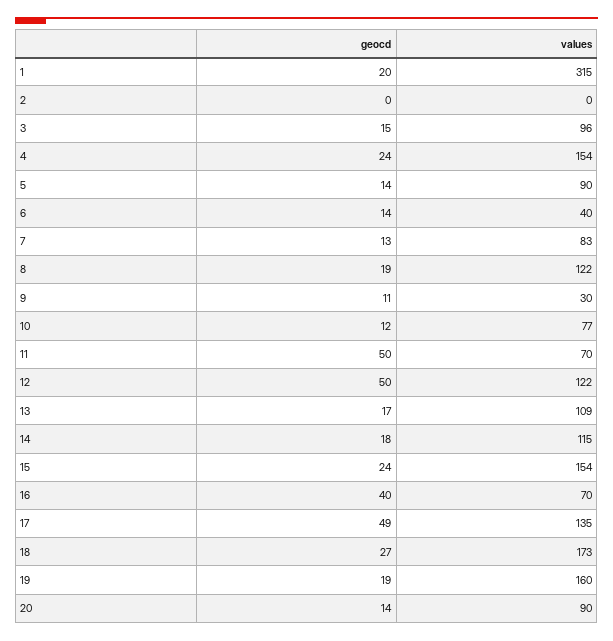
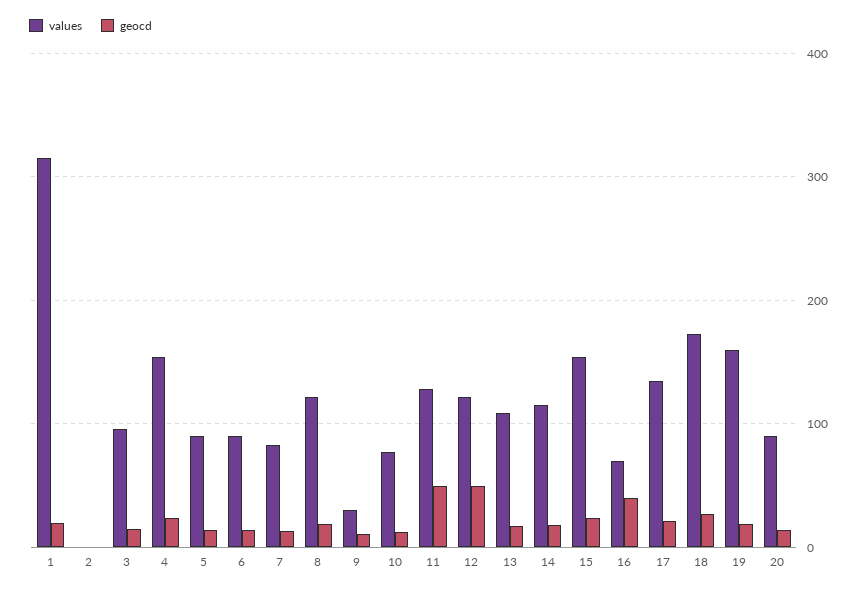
  {
    "geocd": {
      "1": 20,
      "2": 0,
      "3": 15,
      "4": 24,
      "5": 14,
      "6": 14,
      "7": 13,
      "8": 19,
      "9": 11,
      "10": 12,
      "11": 50,
      "12": 50,
      "13": 17,
      "14": 18,
      "15": 24,
      "16": 40,
-     "17": 49,
+     "17": 20,
      "18": 27,
      "19": 19,
      "20": 14
    },
    "values": {
      "1": 315,
      "2": 0,
      "3": 96,
      "4": 154,
      "5": 90,
-     "6": 40,
+     "6": 90,
      "7": 83,
      "8": 122,
      "9": 30,
      "10": 77,
-     "11": 70,
+     "11": 130,
      "12": 122,
      "13": 109,
      "14": 115,
      "15": 154,
      "16": 70,
      "17": 135,
      "18": 173,
      "19": 160,
      "20": 90
    }
  }

